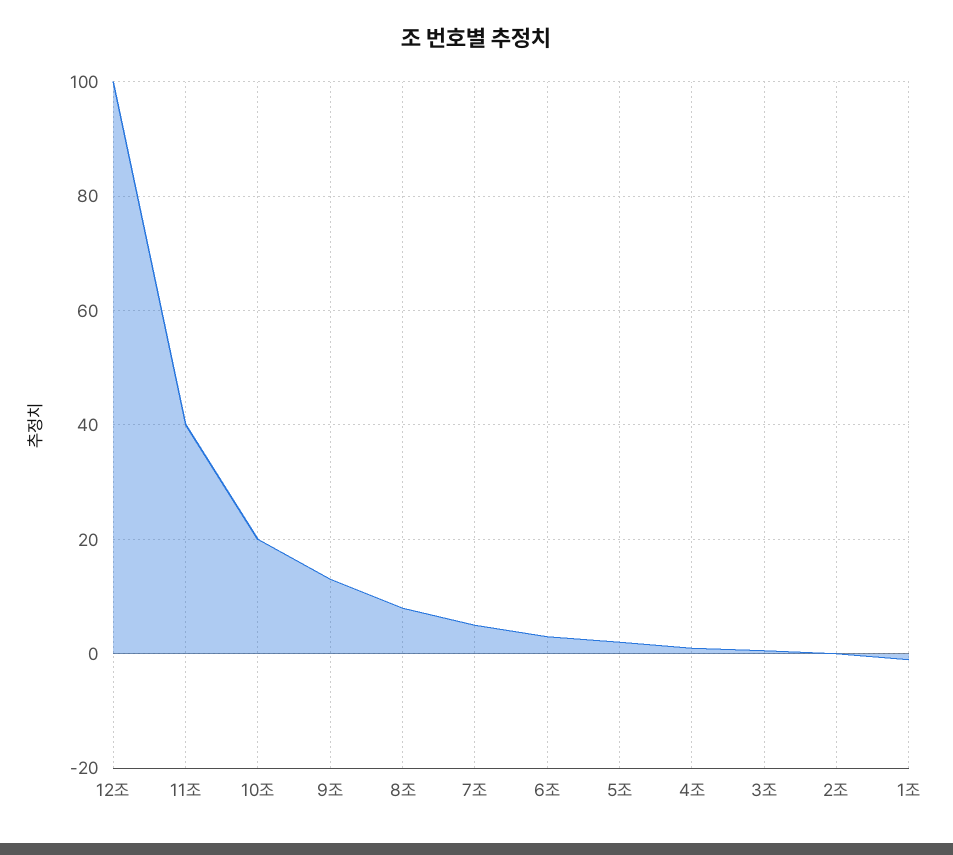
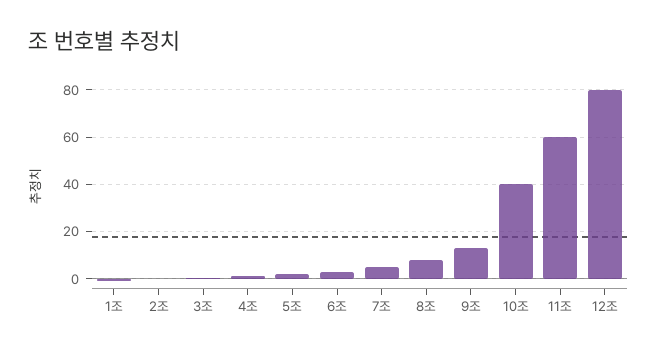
  {
-   "12조": 100,
+   "12조": 80,
-   "11조": 40,
+   "11조": 60,
-   "10조": 20,
+   "10조": 40,
    "9조": 14,
    "8조": 8,
    "7조": 6,
    "6조": 4,
    "5조": 2,
    "4조": 2,
    "3조": 0,
    "2조": 0,
    "1조": -2
  }

